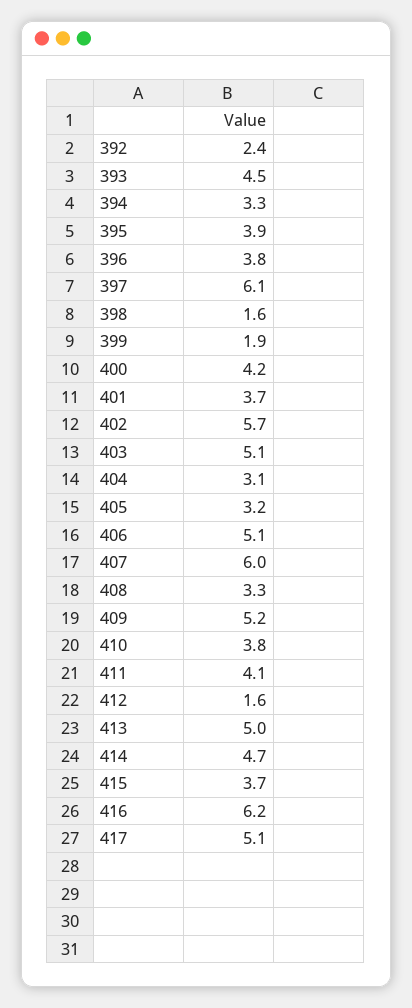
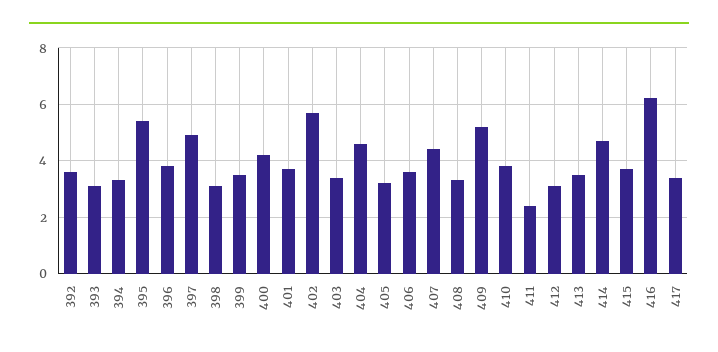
  {
-   "392": 2.4,
+   "392": 3.5,
-   "393": 4.5,
+   "393": 3,
    "394": 3.3,
-   "395": 3.9,
+   "395": 5.5,
    "396": 3.8,
-   "397": 6.1,
+   "397": 5,
-   "398": 1.6,
+   "398": 3,
-   "399": 1.9,
+   "399": 3.5,
    "400": 4.2,
    "401": 3.7,
    "402": 5.7,
-   "403": 5.1,
+   "403": 3.5,
-   "404": 3.1,
+   "404": 4.5,
    "405": 3.2,
-   "406": 5.1,
+   "406": 3.5,
-   "407": 6,
+   "407": 4.5,
    "408": 3.3,
    "409": 5.2,
    "410": 3.8,
-   "411": 4.1,
+   "411": 2.5,
-   "412": 1.6,
+   "412": 3,
-   "413": 5,
+   "413": 3.5,
    "414": 4.7,
    "415": 3.7,
    "416": 6.2,
-   "417": 5.1
+   "417": 3.5
  }

